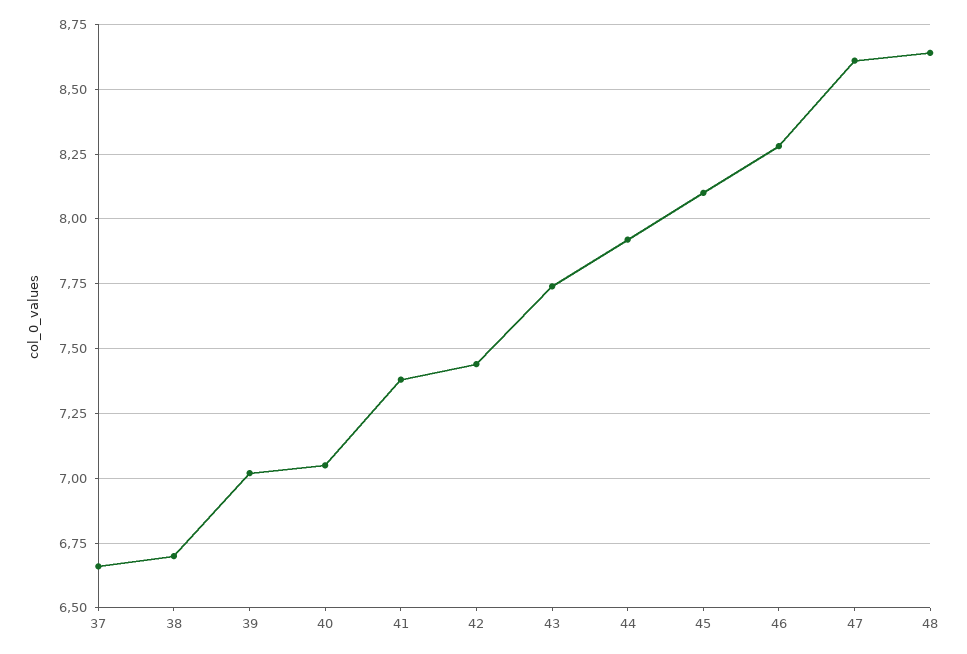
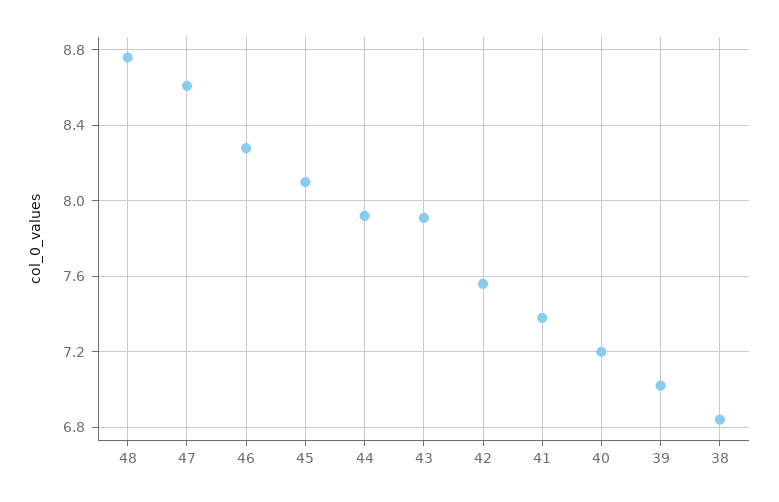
  {
-   "37": 6.65,
-   "38": 6.7,
+   "38": 6.85,
    "39": 7,
-   "40": 7.05,
+   "40": 7.2,
    "41": 7.4,
-   "42": 7.45,
+   "42": 7.55,
-   "43": 7.75,
+   "43": 7.9,
    "44": 7.9,
    "45": 8.1,
    "46": 8.3,
    "47": 8.6,
-   "48": 8.65
+   "48": 8.75
  }

